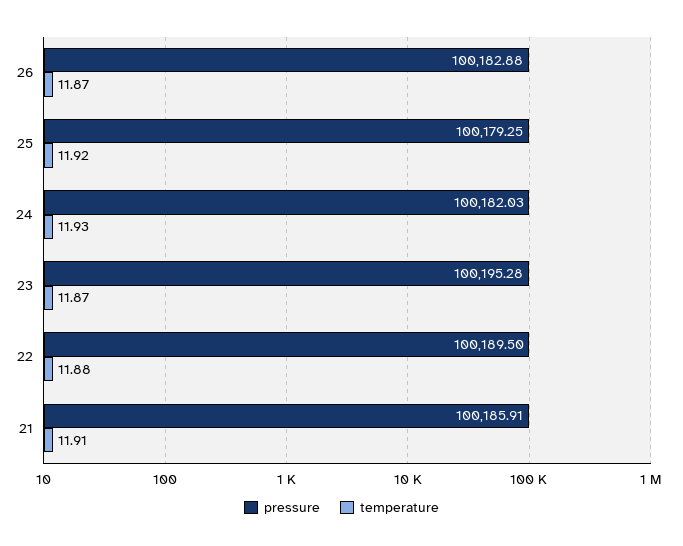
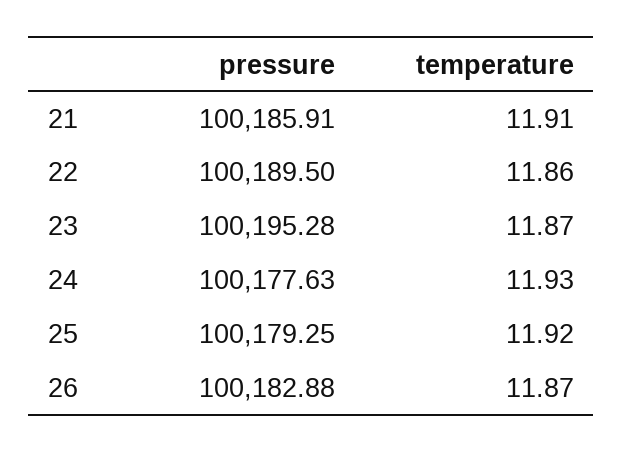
  {
    "pressure": {
      "26": 100182.88,
      "25": 100179.25,
-     "24": 100182.03,
+     "24": 100177.63,
      "23": 100195.28,
      "22": 100189.5,
      "21": 100185.91
    },
    "temperature": {
      "26": 11.87,
      "25": 11.92,
      "24": 11.93,
      "23": 11.87,
-     "22": 11.88,
+     "22": 11.86,
      "21": 11.91
    }
  }

